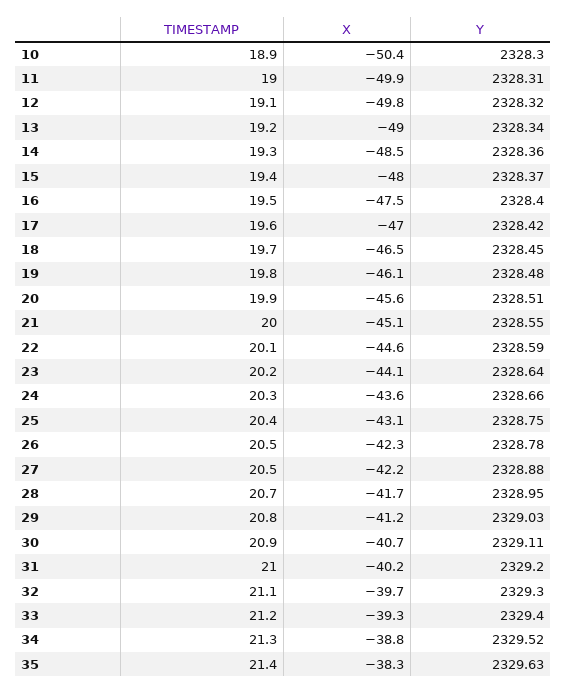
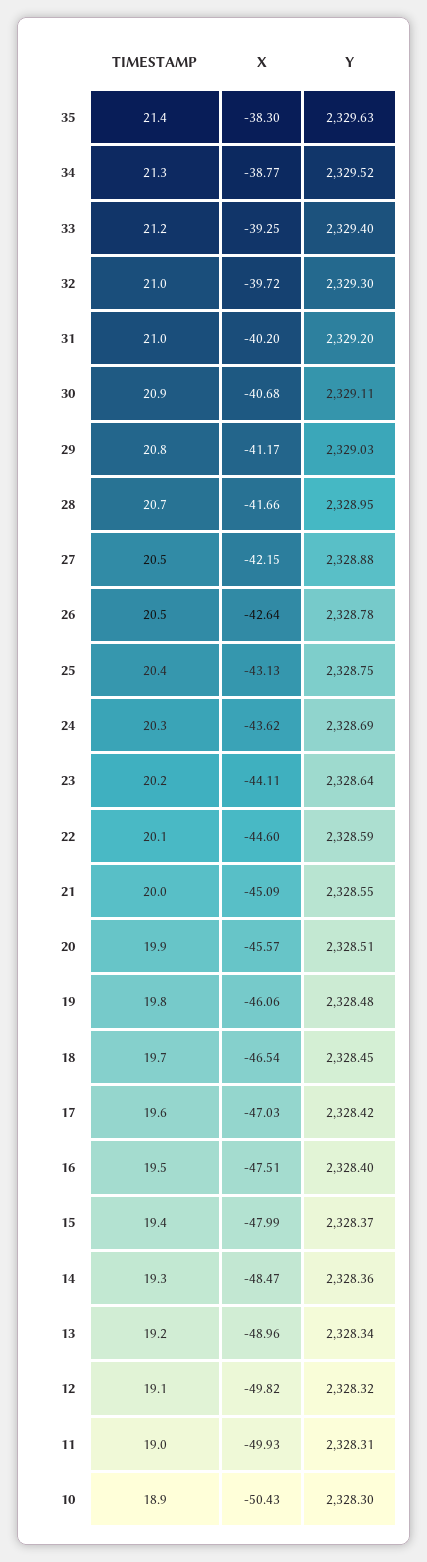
  {
    "TIMESTAMP": {
      "10": 18.9,
      "11": 19,
      "12": 19.1,
      "13": 19.2,
      "14": 19.3,
      "15": 19.4,
      "16": 19.5,
      "17": 19.6,
      "18": 19.7,
      "19": 19.8,
      "20": 19.9,
      "21": 20,
      "22": 20.1,
      "23": 20.2,
      "24": 20.3,
      "25": 20.4,
      "26": 20.5,
      "27": 20.5,
      "28": 20.7,
      "29": 20.8,
      "30": 20.9,
      "31": 21,
-     "32": 21.1,
+     "32": 21,
      "33": 21.2,
      "34": 21.3,
      "35": 21.4
    },
    "X": {
      "10": -50.43,
      "11": -49.93,
      "12": -49.82,
      "13": -48.96,
      "14": -48.47,
      "15": -47.99,
      "16": -47.51,
      "17": -47.03,
      "18": -46.54,
      "19": -46.06,
      "20": -45.57,
      "21": -45.09,
      "22": -44.6,
      "23": -44.11,
      "24": -43.62,
      "25": -43.13,
-     "26": -42.3,
+     "26": -42.64,
      "27": -42.15,
      "28": -41.66,
      "29": -41.17,
      "30": -40.68,
      "31": -40.2,
      "32": -39.72,
      "33": -39.25,
      "34": -38.77,
      "35": -38.3
    },
    "Y": {
      "10": 2328.3,
      "11": 2328.31,
      "12": 2328.32,
      "13": 2328.34,
      "14": 2328.36,
      "15": 2328.37,
      "16": 2328.4,
      "17": 2328.42,
      "18": 2328.45,
      "19": 2328.48,
      "20": 2328.51,
      "21": 2328.55,
      "22": 2328.59,
      "23": 2328.64,
-     "24": 2328.66,
+     "24": 2328.69,
      "25": 2328.75,
      "26": 2328.78,
      "27": 2328.88,
      "28": 2328.95,
      "29": 2329.03,
      "30": 2329.11,
      "31": 2329.2,
      "32": 2329.3,
      "33": 2329.4,
      "34": 2329.52,
      "35": 2329.63
    }
  }

